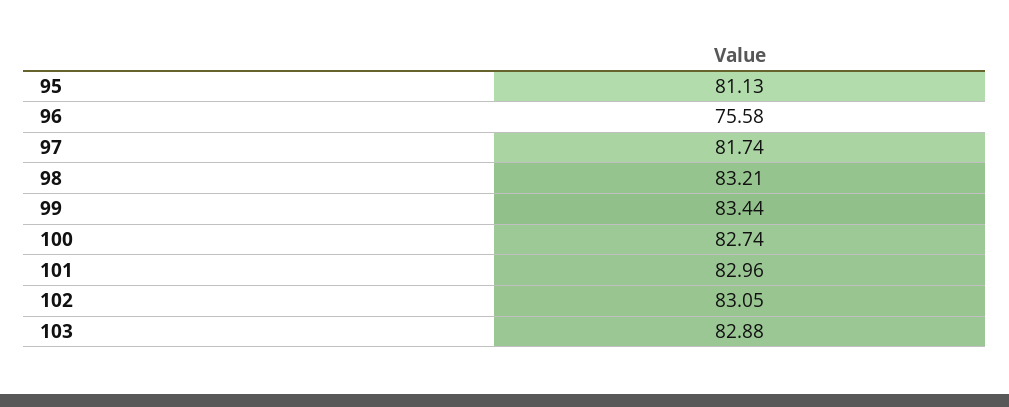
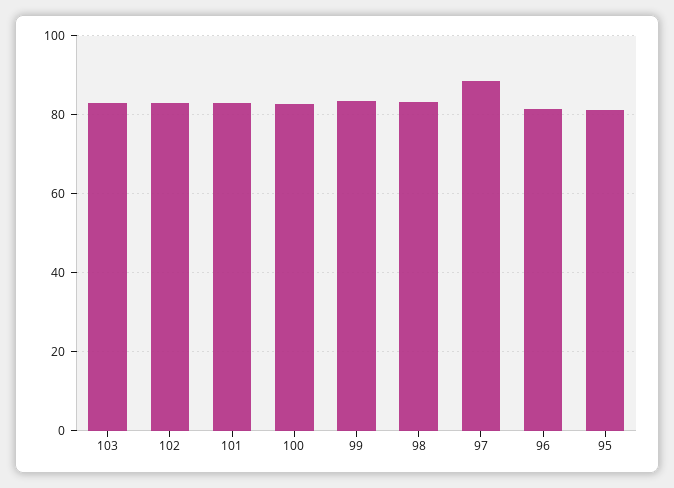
  {
    "95": 81.13,
-   "96": 75.58,
+   "96": 82,
-   "97": 81.74,
+   "97": 88,
    "98": 83.21,
    "99": 83.44,
    "100": 82.74,
    "101": 82.96,
    "102": 83.05,
    "103": 82.88
  }

